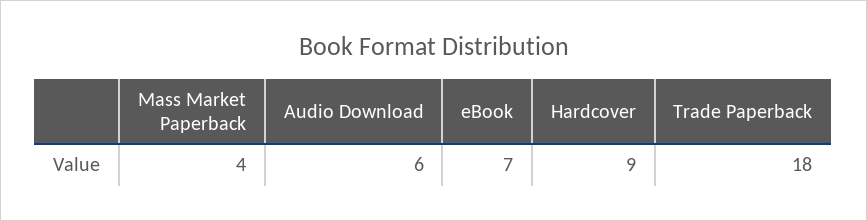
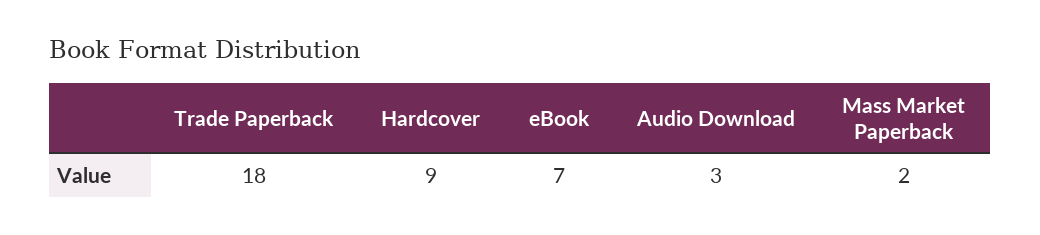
  {
-   "Mass Market Paperback": 4,
+   "Mass Market Paperback": 2,
-   "Audio Download": 6,
+   "Audio Download": 3,
    "eBook": 7,
    "Hardcover": 9,
    "Trade Paperback": 18
  }

